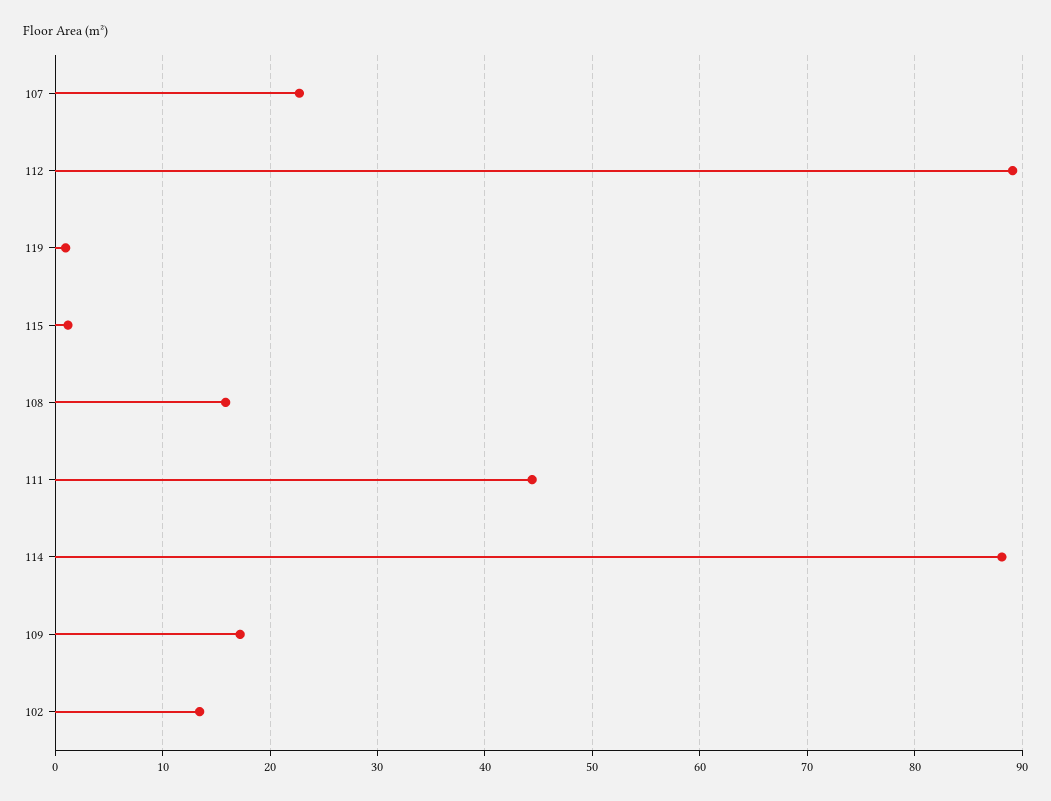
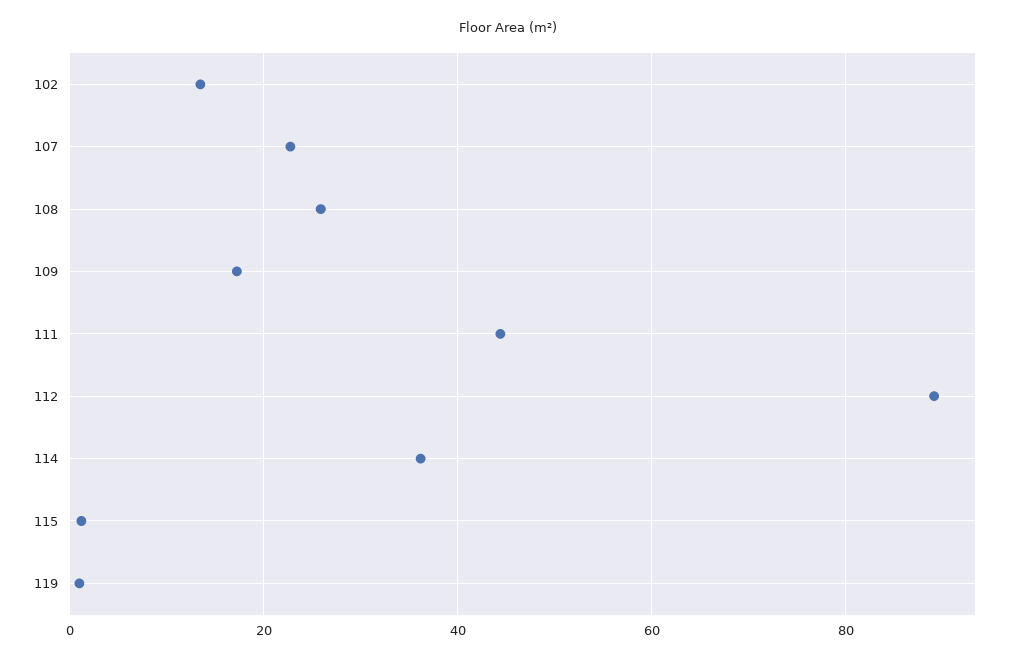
  {
    "107": 23,
    "112": 89,
    "119": 1,
    "115": 1,
-   "108": 16,
+   "108": 26,
    "111": 44,
-   "114": 88,
+   "114": 36,
    "109": 17,
    "102": 13
  }

